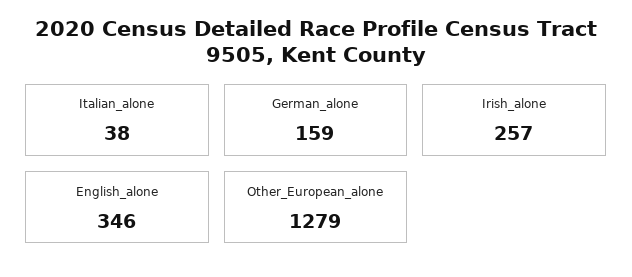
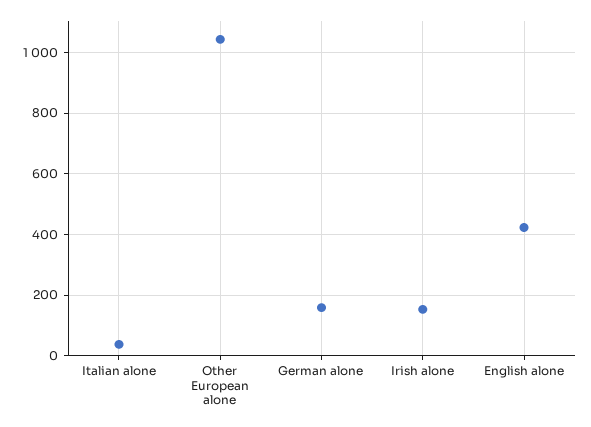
  {
    "Italian_alone": 38,
    "German_alone": 159,
-   "Irish_alone": 257,
+   "Irish_alone": 160,
-   "English_alone": 346,
+   "English_alone": 420,
-   "Other_European_alone": 1279
+   "Other_European_alone": 1040
  }

